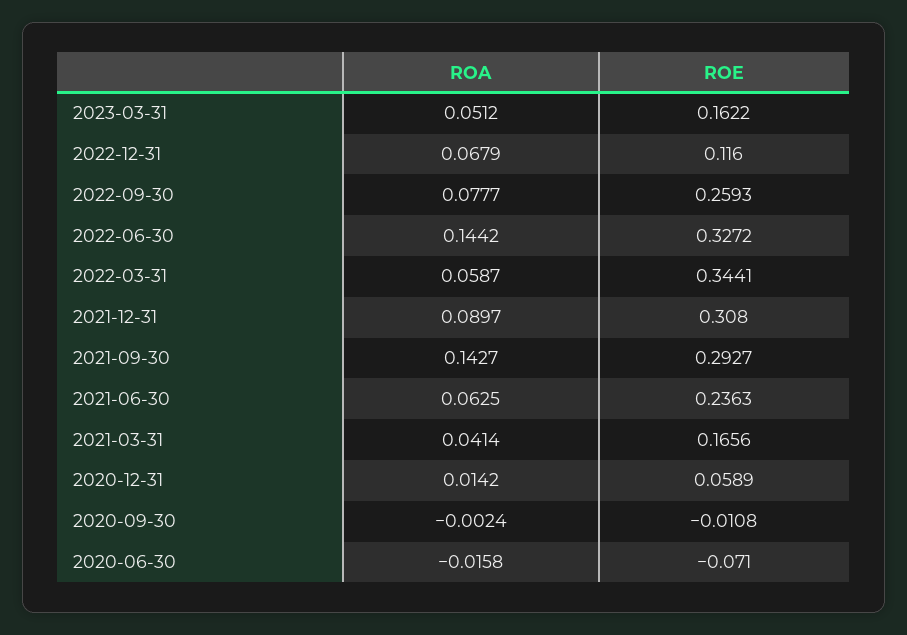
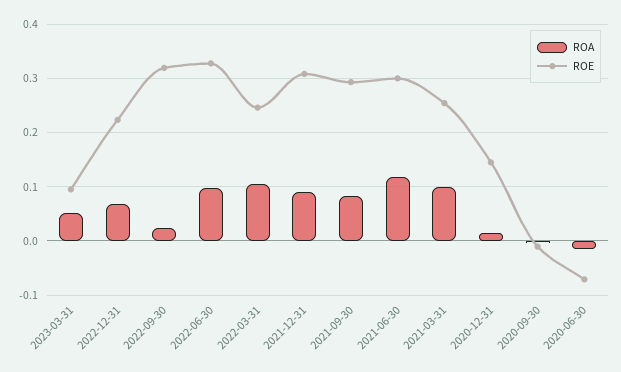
  {
    "ROA": {
      "2023-03-31": 0.0512,
      "2022-12-31": 0.0679,
-     "2022-09-30": 0.0777,
+     "2022-09-30": 0.02,
-     "2022-06-30": 0.1442,
+     "2022-06-30": 0.1,
-     "2022-03-31": 0.0587,
+     "2022-03-31": 0.1,
      "2021-12-31": 0.0897,
-     "2021-09-30": 0.1427,
+     "2021-09-30": 0.08,
-     "2021-06-30": 0.0625,
+     "2021-06-30": 0.12,
-     "2021-03-31": 0.0414,
+     "2021-03-31": 0.1,
      "2020-12-31": 0.0142,
      "2020-09-30": -0.0024,
      "2020-06-30": -0.0158
    },
    "ROE": {
-     "2023-03-31": 0.1622,
+     "2023-03-31": 0.1,
-     "2022-12-31": 0.116,
+     "2022-12-31": 0.22,
-     "2022-09-30": 0.2593,
+     "2022-09-30": 0.32,
      "2022-06-30": 0.3272,
-     "2022-03-31": 0.3441,
+     "2022-03-31": 0.24,
      "2021-12-31": 0.308,
      "2021-09-30": 0.2927,
-     "2021-06-30": 0.2363,
+     "2021-06-30": 0.3,
-     "2021-03-31": 0.1656,
+     "2021-03-31": 0.26,
-     "2020-12-31": 0.0589,
+     "2020-12-31": 0.14,
      "2020-09-30": -0.0108,
      "2020-06-30": -0.071
    }
  }

